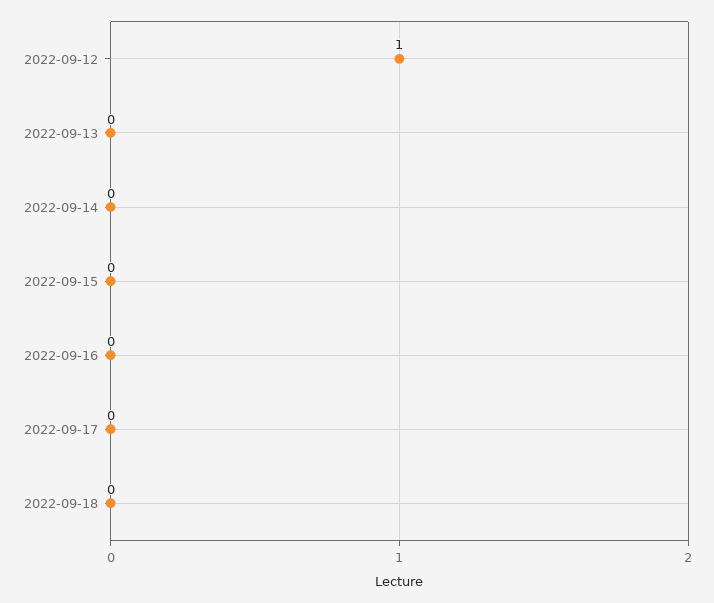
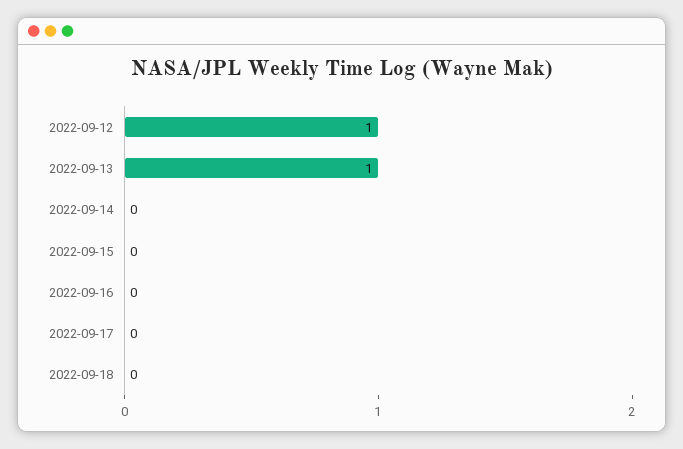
  {
    "2022-09-12": 1,
-   "2022-09-13": 0,
+   "2022-09-13": 1,
    "2022-09-14": 0,
    "2022-09-15": 0,
    "2022-09-16": 0,
    "2022-09-17": 0,
    "2022-09-18": 0
  }

